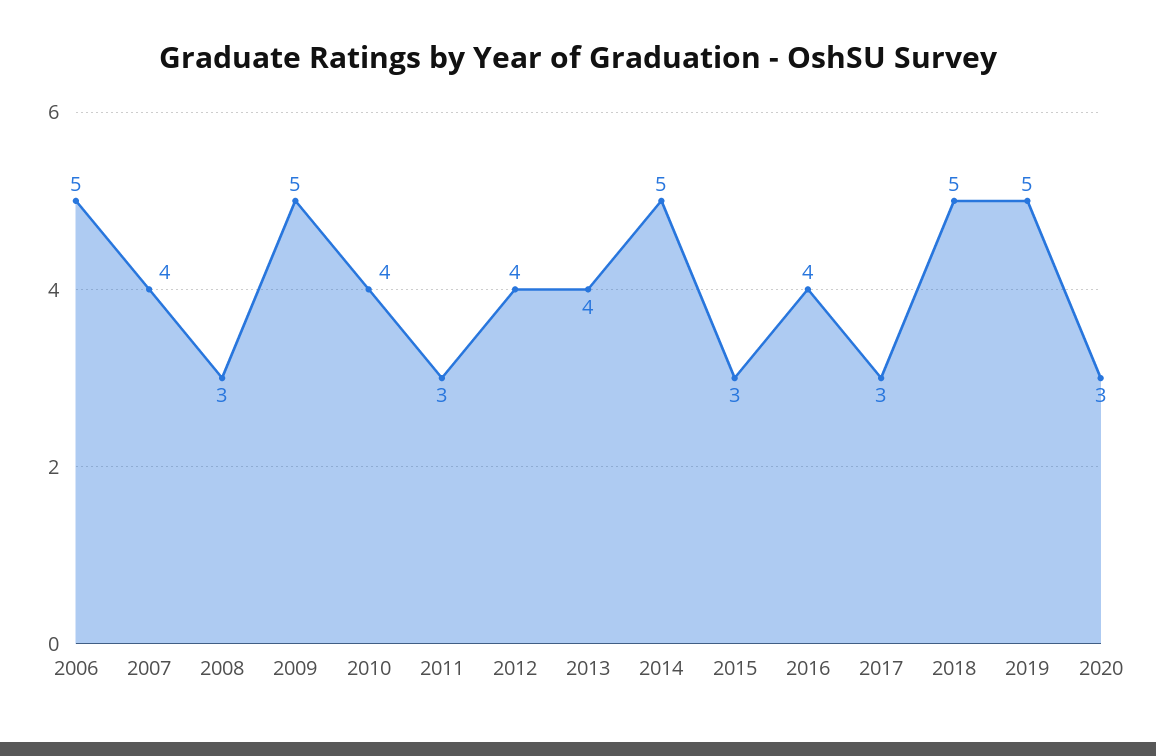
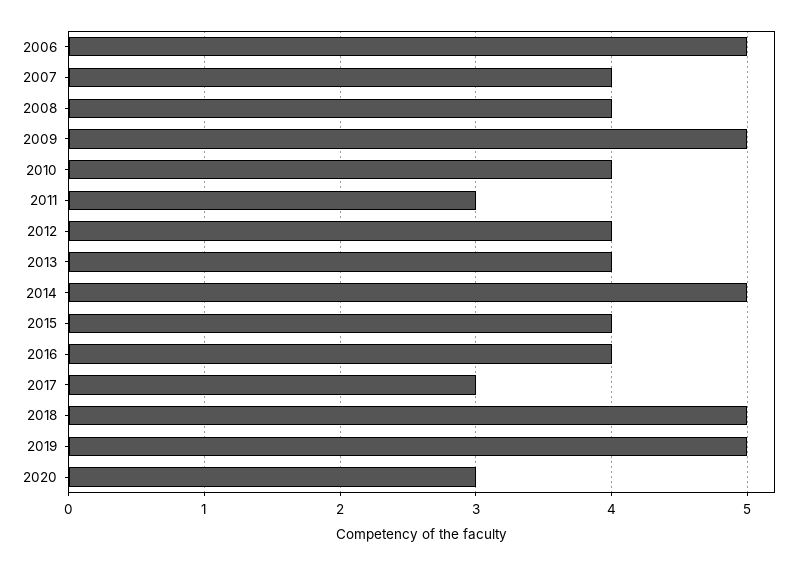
  {
    "2006": 5,
    "2007": 4,
-   "2008": 3,
+   "2008": 4,
    "2009": 5,
    "2010": 4,
    "2011": 3,
    "2012": 4,
    "2013": 4,
    "2014": 5,
-   "2015": 3,
+   "2015": 4,
    "2016": 4,
    "2017": 3,
    "2018": 5,
    "2019": 5,
    "2020": 3
  }

